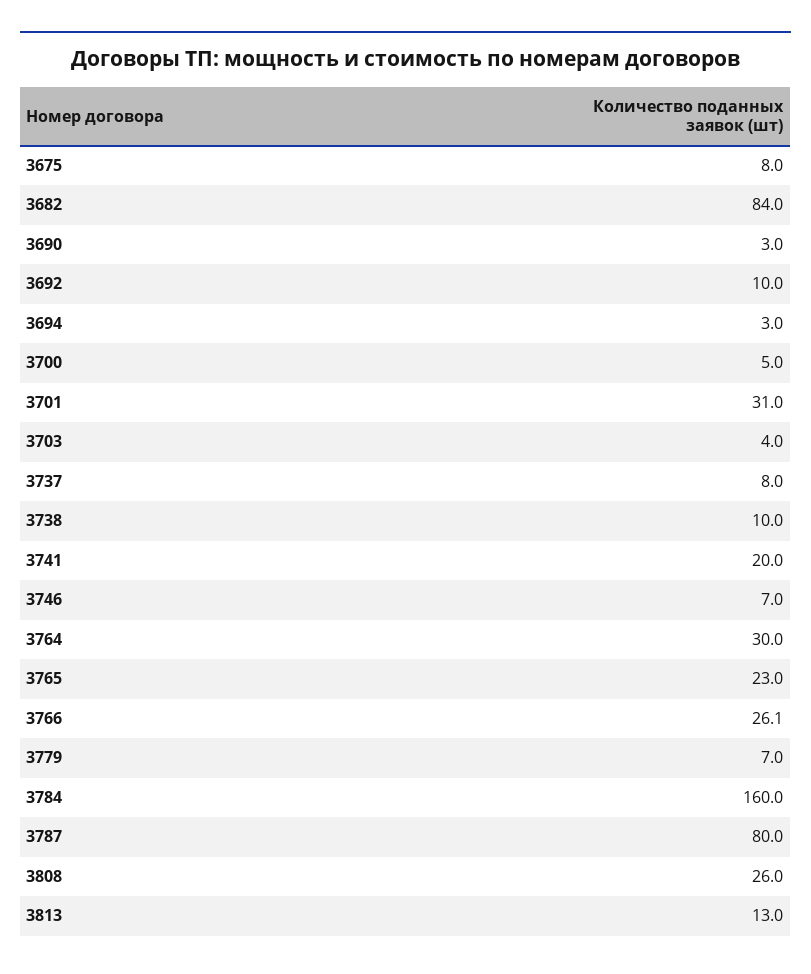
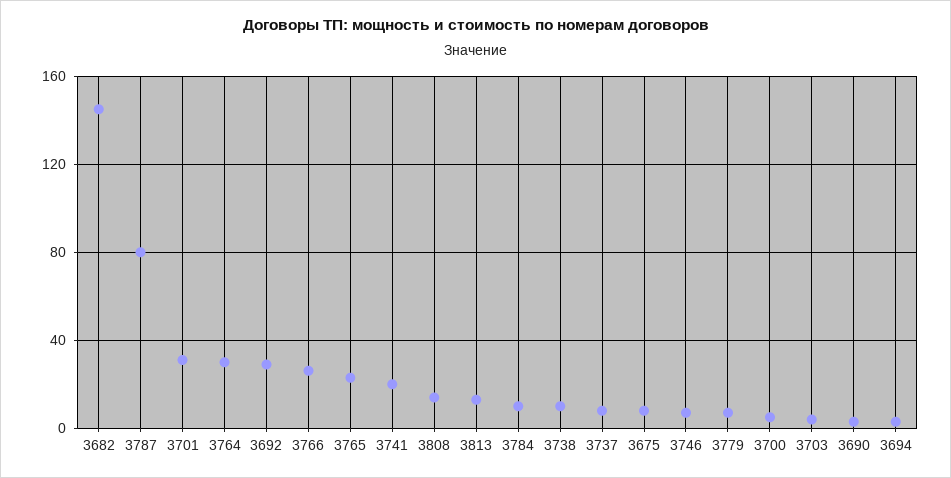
  {
    "3675": 8,
-   "3682": 84,
+   "3682": 145,
    "3690": 3,
-   "3692": 10,
+   "3692": 30,
    "3694": 3,
    "3700": 5,
    "3701": 31,
    "3703": 4,
    "3737": 8,
    "3738": 10,
    "3741": 20,
    "3746": 7,
    "3764": 30,
    "3765": 23,
    "3766": 26.1,
    "3779": 7,
-   "3784": 160,
+   "3784": 10,
    "3787": 80,
-   "3808": 26,
+   "3808": 15,
    "3813": 13
  }

